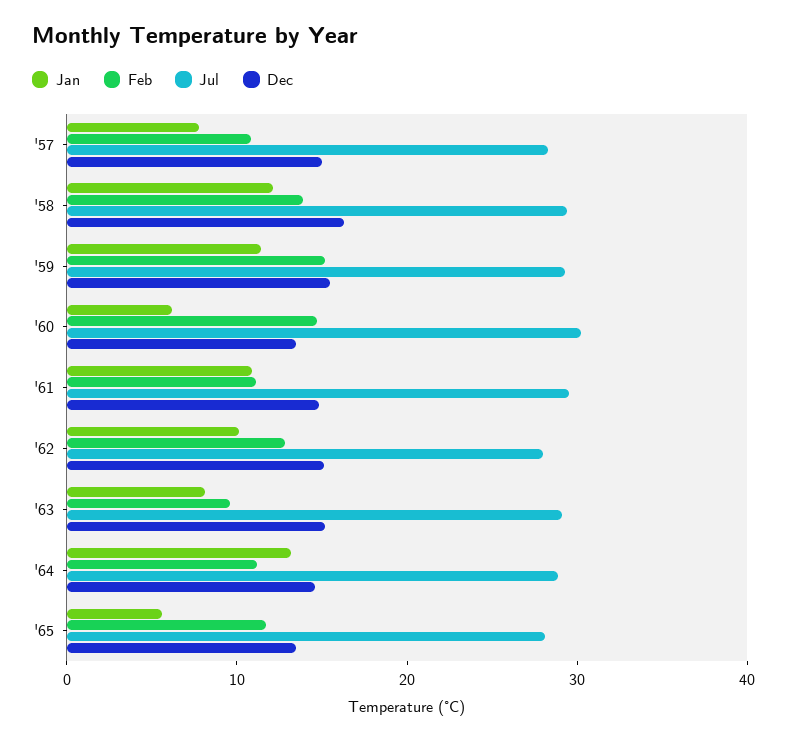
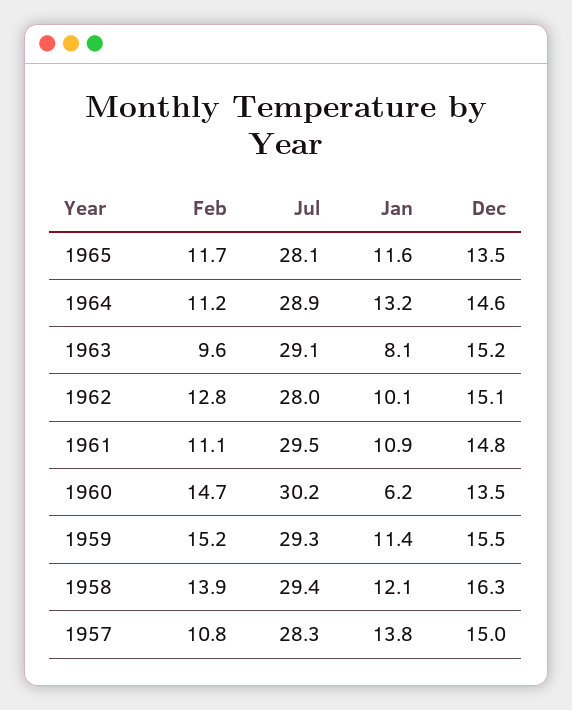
  {
    "Jan": {
-     "'57": 8,
+     "'57": 13.8,
      "'58": 12.1,
      "'59": 11.4,
      "'60": 6.2,
      "'61": 10.9,
      "'62": 10.1,
      "'63": 8.1,
      "'64": 13.2,
-     "'65": 6
+     "'65": 11.6
    },
    "Feb": {
      "'57": 10.8,
      "'58": 13.9,
      "'59": 15.2,
      "'60": 14.7,
      "'61": 11.1,
      "'62": 12.8,
      "'63": 9.6,
      "'64": 11.2,
      "'65": 11.7
    },
    "Jul": {
      "'57": 28.3,
      "'58": 29.4,
      "'59": 29.3,
      "'60": 30.2,
      "'61": 29.5,
      "'62": 28,
      "'63": 29.1,
      "'64": 28.9,
      "'65": 28.1
    },
    "Dec": {
      "'57": 15,
      "'58": 16.3,
      "'59": 15.5,
      "'60": 13.5,
      "'61": 14.8,
      "'62": 15.1,
      "'63": 15.2,
      "'64": 14.6,
      "'65": 13.5
    }
  }

